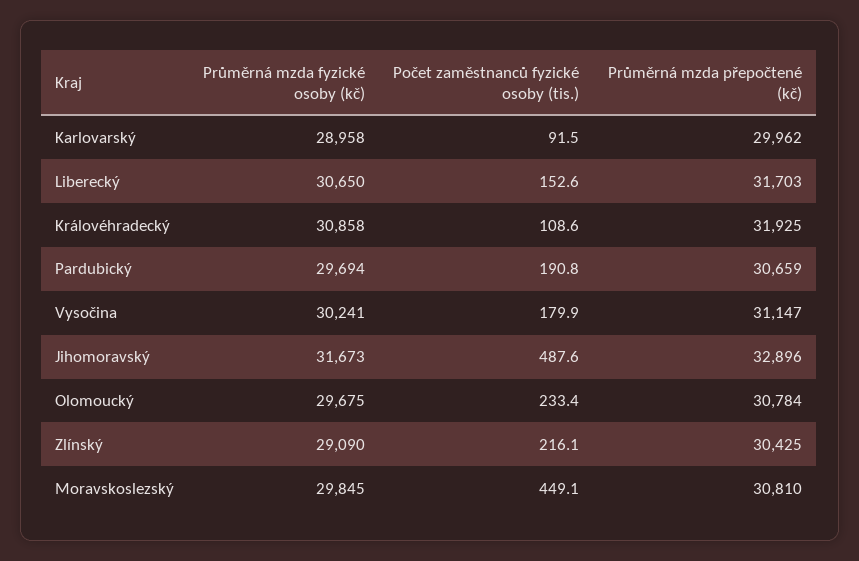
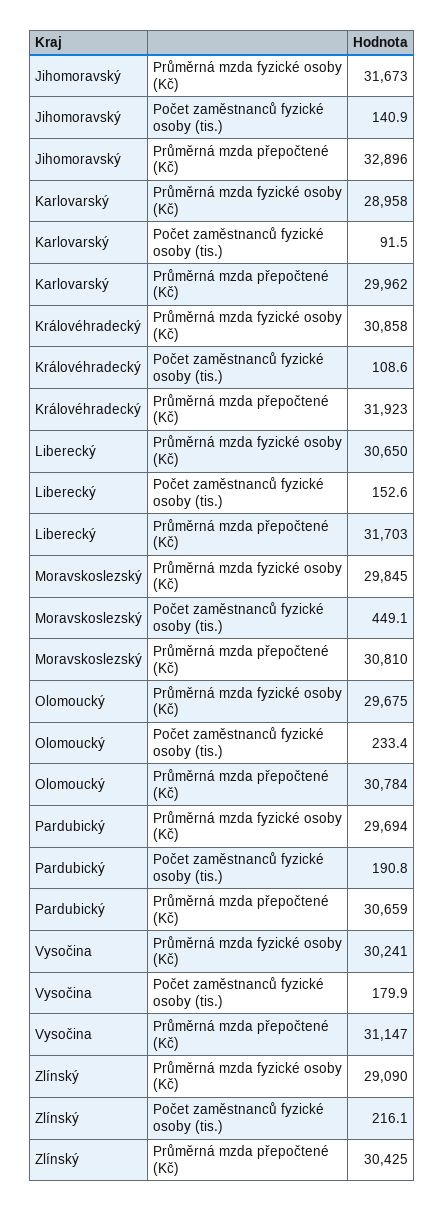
  {
    "Průměrná mzda fyzické osoby (kč)": {
      "Karlovarský": 28958,
      "Liberecký": 30650,
      "Královéhradecký": 30858,
      "Pardubický": 29694,
      "Vysočina": 30241,
      "Jihomoravský": 31673,
      "Olomoucký": 29675,
      "Zlínský": 29090,
      "Moravskoslezský": 29845
    },
    "Počet zaměstnanců fyzické osoby (tis.)": {
      "Karlovarský": 91.5,
      "Liberecký": 152.6,
      "Královéhradecký": 108.6,
      "Pardubický": 190.8,
      "Vysočina": 179.9,
-     "Jihomoravský": 487.6,
+     "Jihomoravský": 140.9,
      "Olomoucký": 233.4,
      "Zlínský": 216.1,
      "Moravskoslezský": 449.1
    },
    "Průměrná mzda přepočtené (kč)": {
      "Karlovarský": 29962,
      "Liberecký": 31703,
-     "Královéhradecký": 31925,
+     "Královéhradecký": 31923,
      "Pardubický": 30659,
      "Vysočina": 31147,
      "Jihomoravský": 32896,
      "Olomoucký": 30784,
      "Zlínský": 30425,
      "Moravskoslezský": 30810
    }
  }

